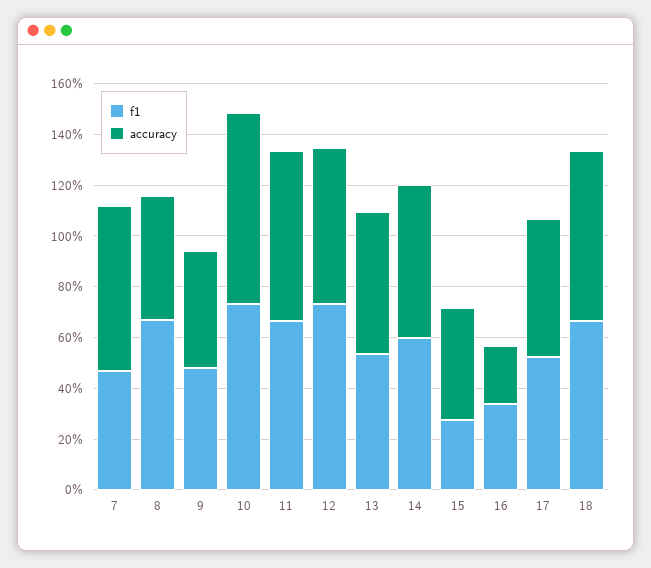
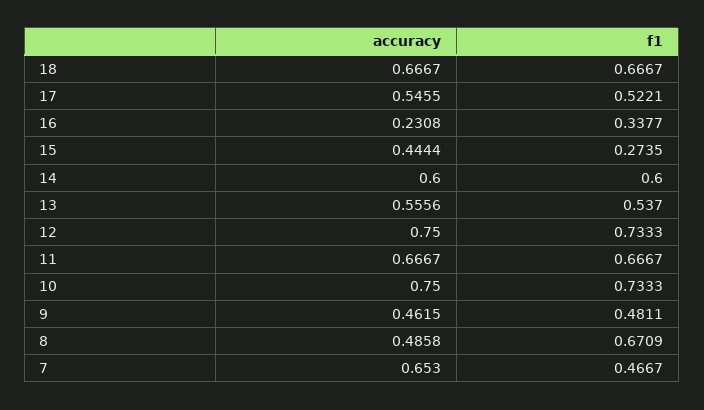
  {
    "f1": {
      "7": 0.4667,
      "8": 0.6709,
      "9": 0.4811,
      "10": 0.7333,
      "11": 0.6667,
      "12": 0.7333,
      "13": 0.537,
      "14": 0.6,
      "15": 0.2735,
      "16": 0.3377,
      "17": 0.5221,
      "18": 0.6667
    },
    "accuracy": {
      "7": 0.653,
      "8": 0.4858,
      "9": 0.4615,
      "10": 0.75,
      "11": 0.6667,
-     "12": 0.6,
+     "12": 0.75,
      "13": 0.5556,
      "14": 0.6,
      "15": 0.4444,
      "16": 0.2308,
      "17": 0.5455,
      "18": 0.6667
    }
  }

